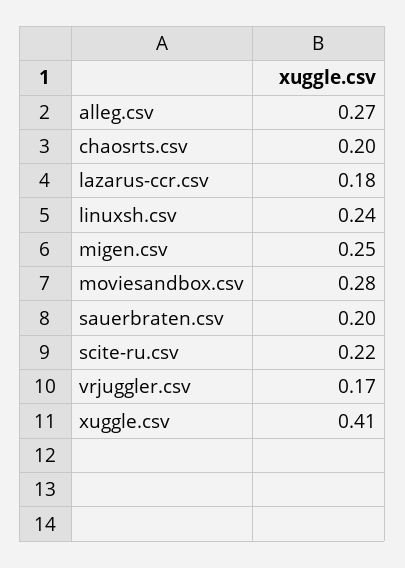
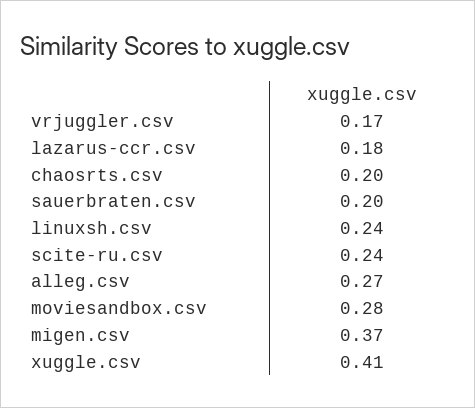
  {
    "alleg.csv": 0.27,
    "chaosrts.csv": 0.2,
    "lazarus-ccr.csv": 0.18,
    "linuxsh.csv": 0.24,
-   "migen.csv": 0.25,
+   "migen.csv": 0.37,
    "moviesandbox.csv": 0.28,
    "sauerbraten.csv": 0.2,
-   "scite-ru.csv": 0.22,
+   "scite-ru.csv": 0.24,
    "vrjuggler.csv": 0.17,
    "xuggle.csv": 0.41
  }

